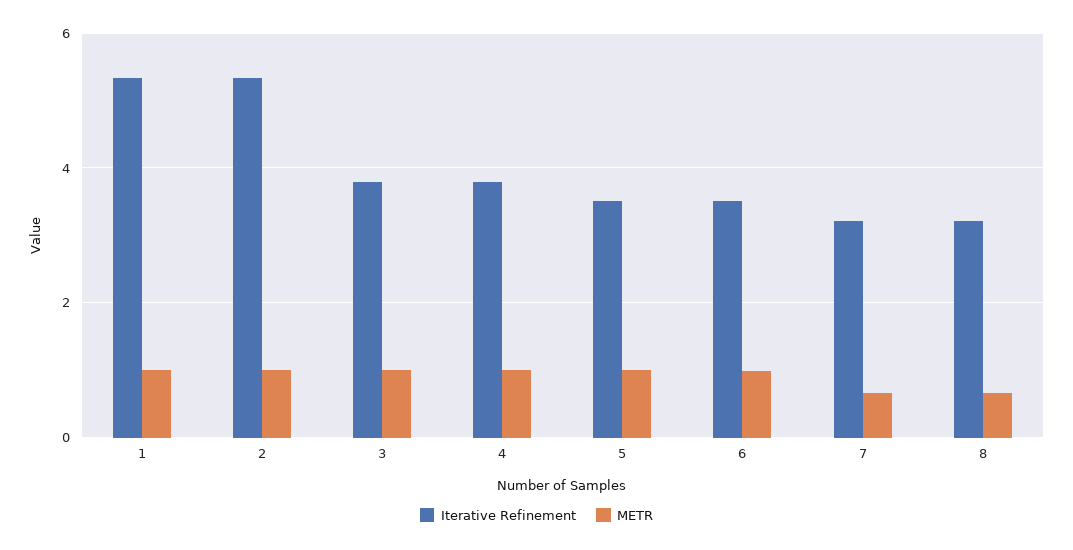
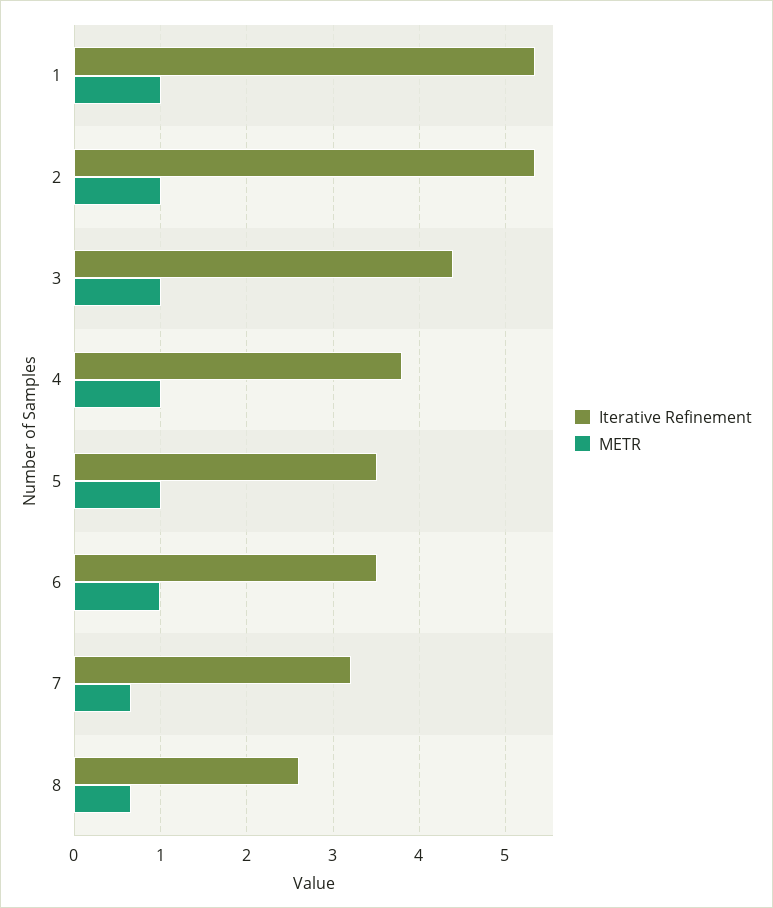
  {
    "Iterative Refinement": {
      "1": 5.3,
      "2": 5.3,
-     "3": 3.8,
+     "3": 4.4,
      "4": 3.8,
      "5": 3.5,
      "6": 3.5,
      "7": 3.2,
-     "8": 3.2
+     "8": 2.6
    },
    "METR": {
      "1": 1,
      "2": 1,
      "3": 1,
      "4": 1,
      "5": 1,
      "6": 1,
      "7": 0.7,
      "8": 0.7
    }
  }

